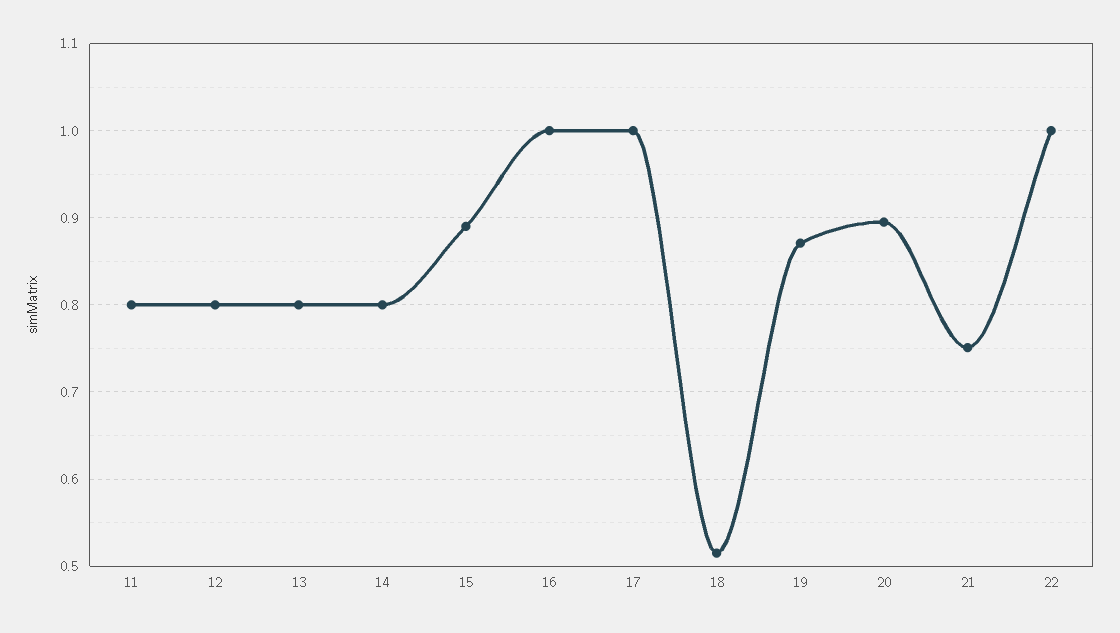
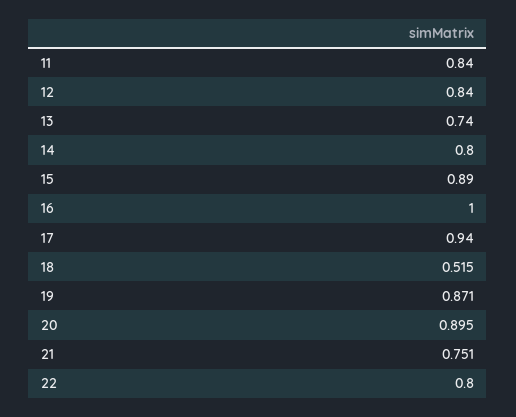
  {
-   "11": 0.8,
+   "11": 0.84,
-   "12": 0.8,
+   "12": 0.84,
-   "13": 0.8,
+   "13": 0.74,
    "14": 0.8,
    "15": 0.89,
    "16": 1,
-   "17": 1,
+   "17": 0.94,
    "18": 0.515,
    "19": 0.871,
    "20": 0.895,
    "21": 0.751,
-   "22": 1
+   "22": 0.8
  }

